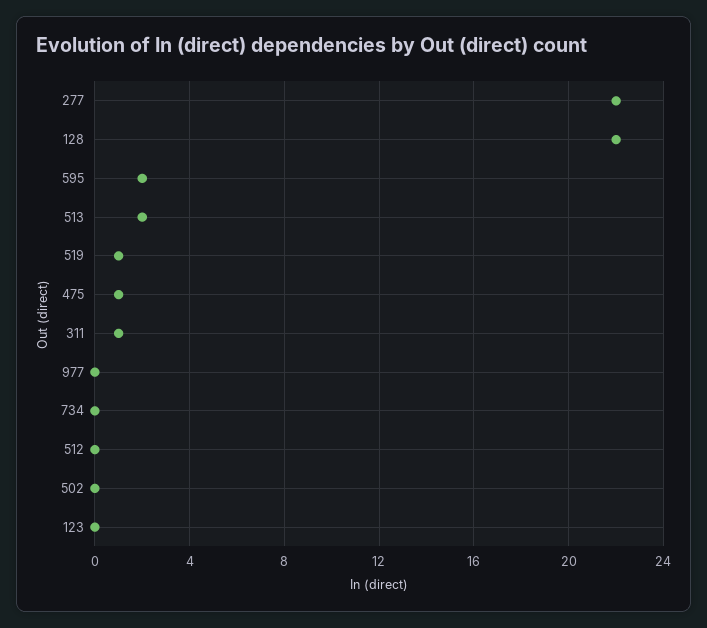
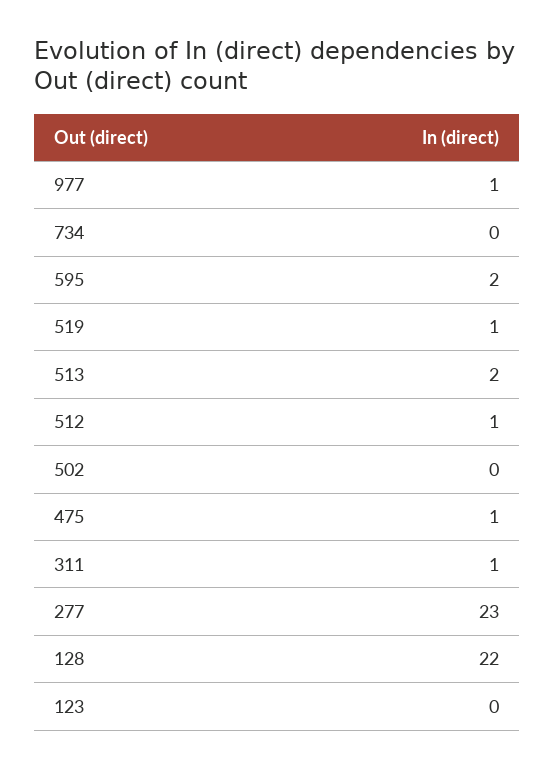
  {
-   "277": 22,
+   "277": 23,
    "128": 22,
    "595": 2,
    "513": 2,
    "519": 1,
    "475": 1,
    "311": 1,
-   "977": 0,
+   "977": 1,
    "734": 0,
-   "512": 0,
+   "512": 1,
    "502": 0,
    "123": 0
  }

